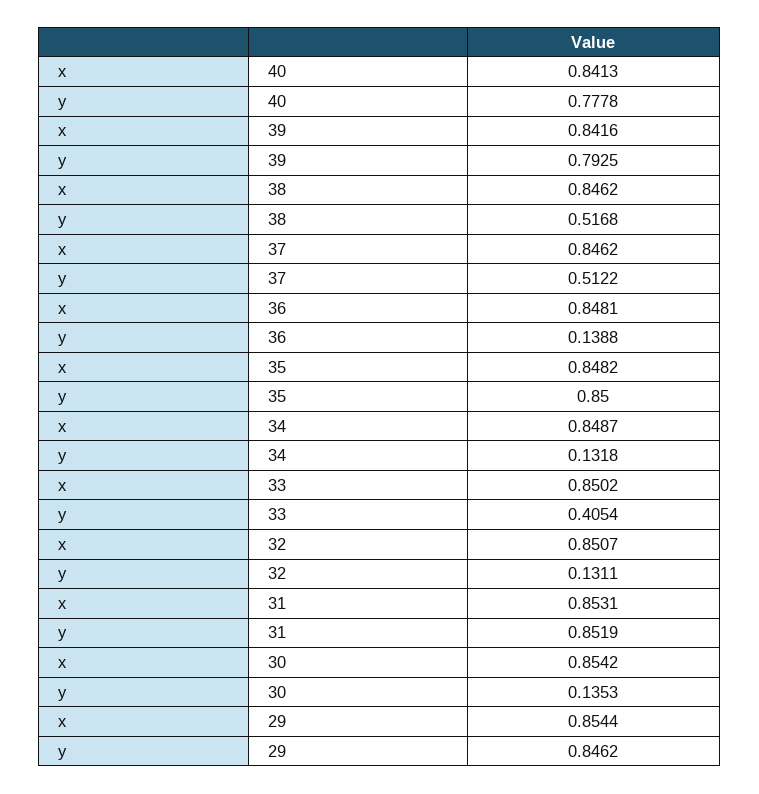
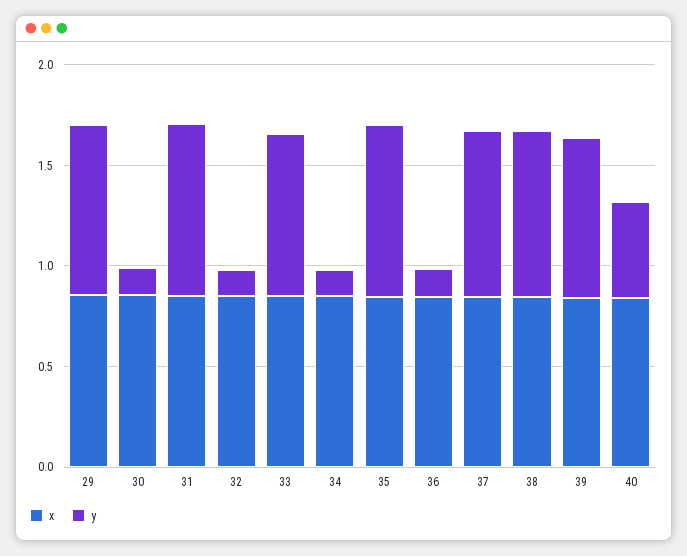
  {
    "x": {
      "40": 0.8413,
      "39": 0.8416,
      "38": 0.8462,
      "37": 0.8462,
      "36": 0.8481,
      "35": 0.8482,
      "34": 0.8487,
      "33": 0.8502,
      "32": 0.8507,
      "31": 0.8531,
      "30": 0.8542,
      "29": 0.8544
    },
    "y": {
-     "40": 0.7778,
+     "40": 0.5,
      "39": 0.7925,
-     "38": 0.5168,
+     "38": 0.8,
-     "37": 0.5122,
+     "37": 0.8,
      "36": 0.1388,
      "35": 0.85,
      "34": 0.1318,
-     "33": 0.4054,
+     "33": 0.8,
      "32": 0.1311,
      "31": 0.8519,
      "30": 0.1353,
      "29": 0.8462
    }
  }

